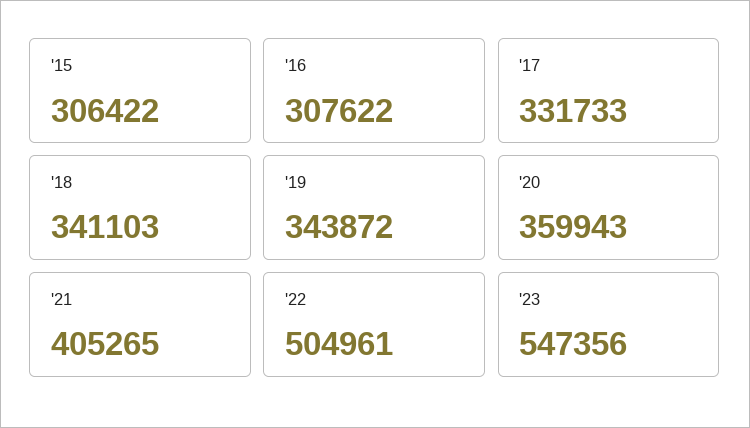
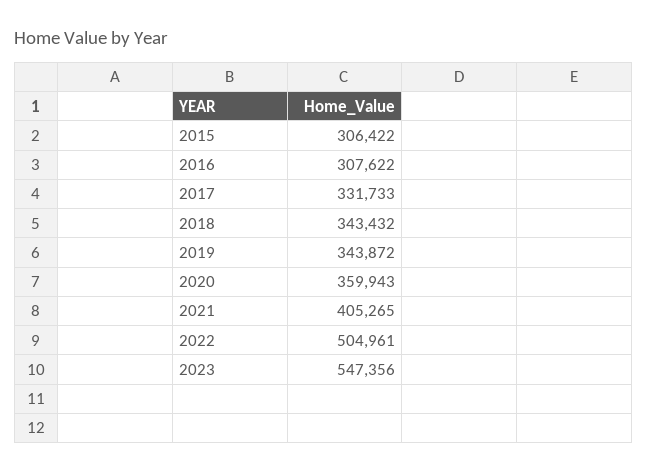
  {
    "'15": 306422,
    "'16": 307622,
    "'17": 331733,
-   "'18": 341103,
+   "'18": 343432,
    "'19": 343872,
    "'20": 359943,
    "'21": 405265,
    "'22": 504961,
    "'23": 547356
  }

